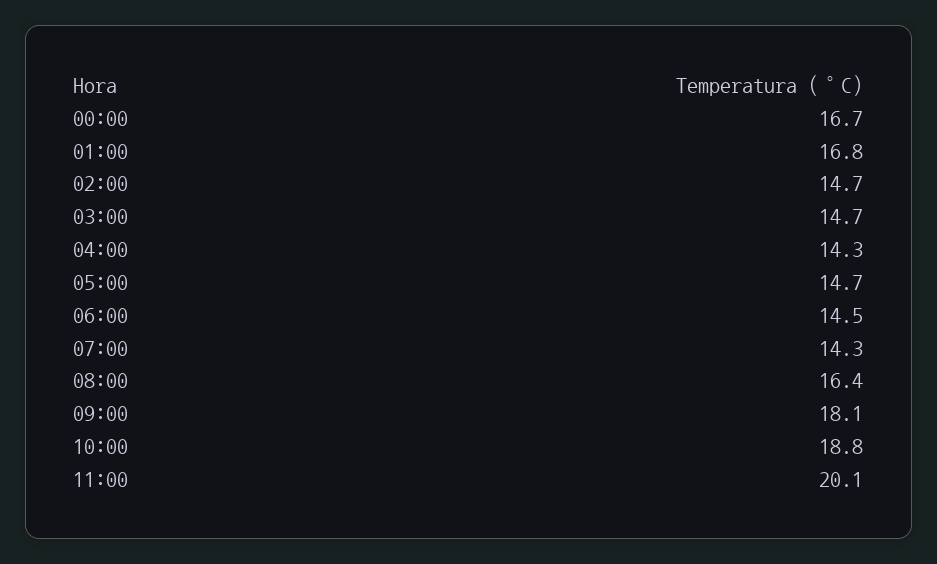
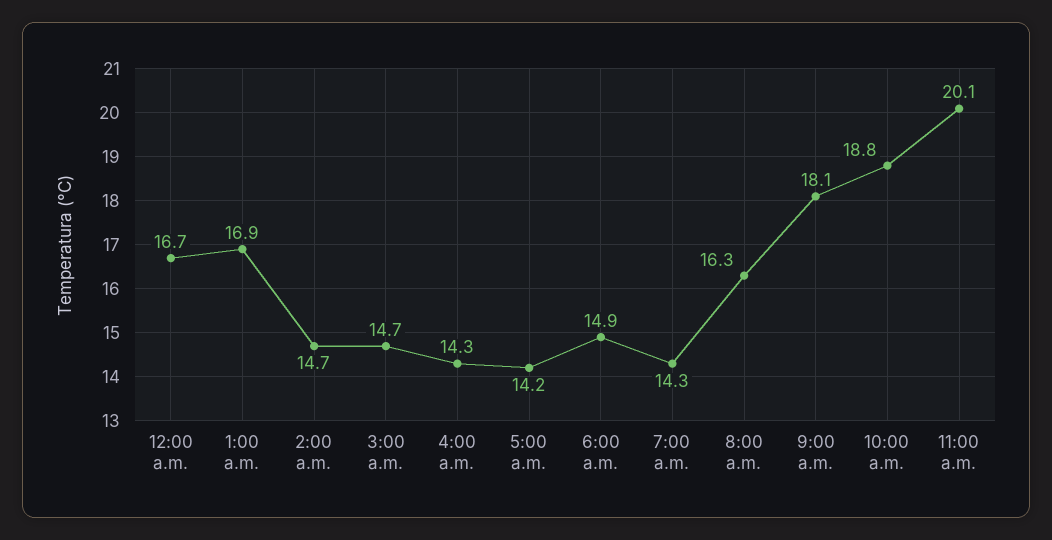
  {
    "00:00": 16.7,
-   "01:00": 16.8,
+   "01:00": 16.9,
    "02:00": 14.7,
    "03:00": 14.7,
    "04:00": 14.3,
-   "05:00": 14.7,
+   "05:00": 14.2,
-   "06:00": 14.5,
+   "06:00": 14.9,
    "07:00": 14.3,
-   "08:00": 16.4,
+   "08:00": 16.3,
    "09:00": 18.1,
    "10:00": 18.8,
    "11:00": 20.1
  }

